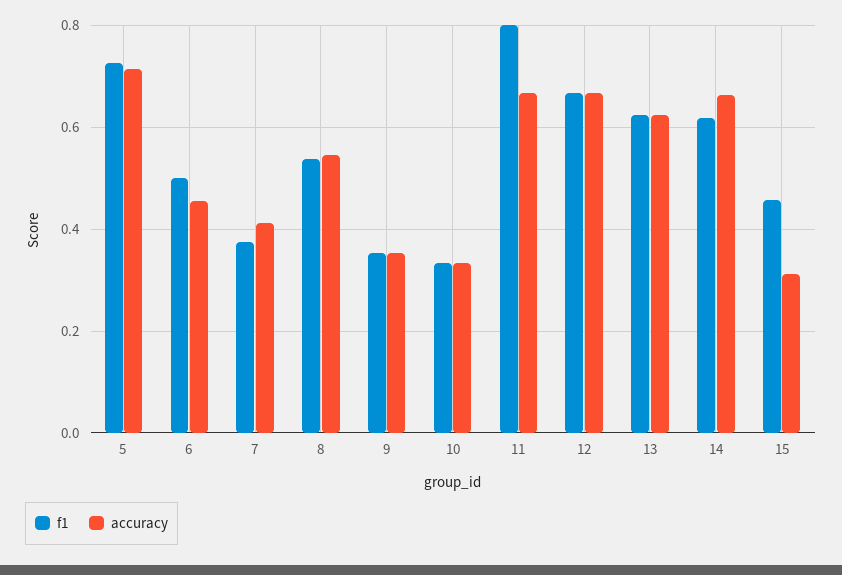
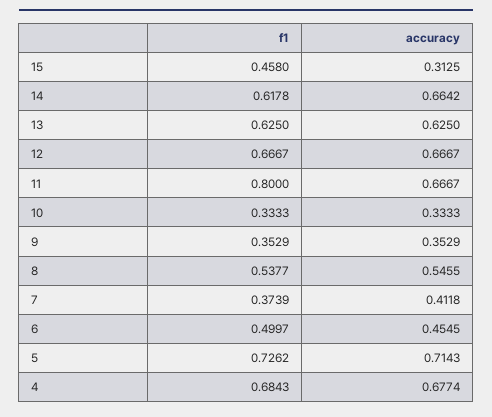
  {
    "f1": {
      "5": 0.7262,
      "6": 0.4997,
      "7": 0.3739,
      "8": 0.5377,
      "9": 0.3529,
      "10": 0.3333,
      "11": 0.8,
      "12": 0.6667,
      "13": 0.625,
      "14": 0.6178,
-     "15": 0.458
+     "15": 0.458,
+     "4": 0.6843
    },
    "accuracy": {
      "5": 0.7143,
      "6": 0.4545,
      "7": 0.4118,
      "8": 0.5455,
      "9": 0.3529,
      "10": 0.3333,
      "11": 0.6667,
      "12": 0.6667,
      "13": 0.625,
      "14": 0.6642,
-     "15": 0.3125
+     "15": 0.3125,
+     "4": 0.6774
    }
  }

